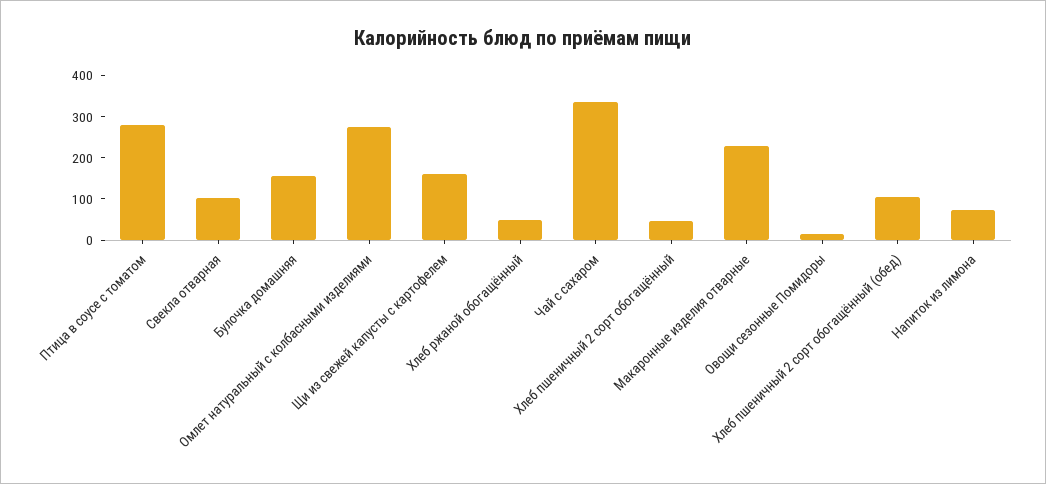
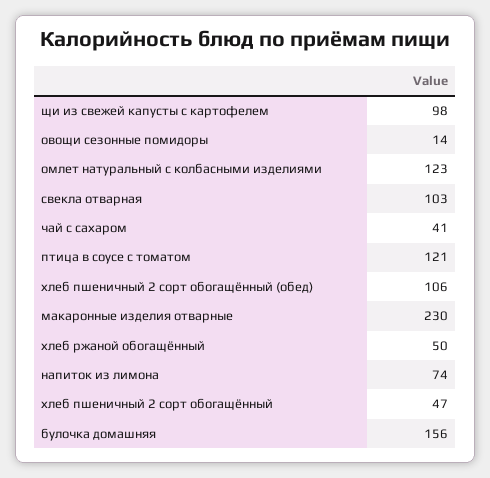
  {
-   "Птица в соусе с томатом": 280,
+   "Птица в соусе с томатом": 121,
    "Свекла отварная": 103,
    "Булочка домашняя": 156,
-   "Омлет натуральный с колбасными изделиями": 280,
+   "Омлет натуральный с колбасными изделиями": 123,
-   "Щи из свежей капусты с картофелем": 160,
+   "Щи из свежей капусты с картофелем": 98,
    "Хлеб ржаной обогащённый": 50,
-   "Чай с сахаром": 340,
+   "Чай с сахаром": 41,
    "Хлеб пшеничный 2 сорт обогащённый": 47,
    "Макаронные изделия отварные": 230,
    "Овощи сезонные Помидоры": 14,
    "Хлеб пшеничный 2 сорт обогащённый (обед)": 106,
    "Напиток из лимона": 74
  }

